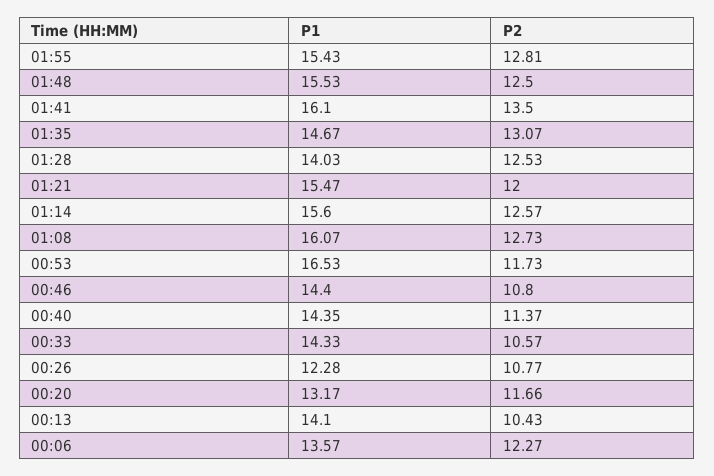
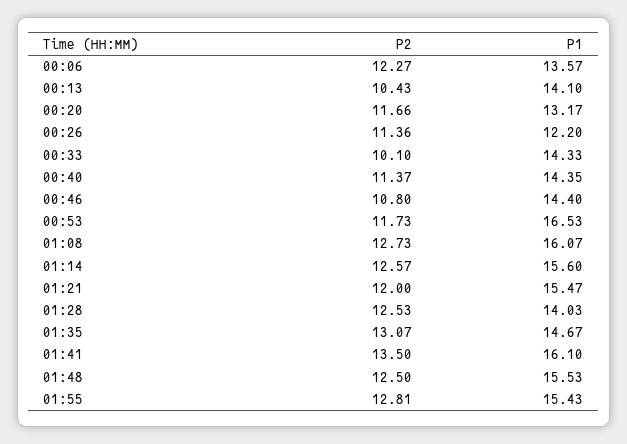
  {
    "P1": {
      "01:55": 15.43,
      "01:48": 15.53,
      "01:41": 16.1,
      "01:35": 14.67,
      "01:28": 14.03,
      "01:21": 15.47,
      "01:14": 15.6,
      "01:08": 16.07,
      "00:53": 16.53,
      "00:46": 14.4,
      "00:40": 14.35,
      "00:33": 14.33,
-     "00:26": 12.28,
+     "00:26": 12.2,
      "00:20": 13.17,
      "00:13": 14.1,
      "00:06": 13.57
    },
    "P2": {
      "01:55": 12.81,
      "01:48": 12.5,
      "01:41": 13.5,
      "01:35": 13.07,
      "01:28": 12.53,
      "01:21": 12,
      "01:14": 12.57,
      "01:08": 12.73,
      "00:53": 11.73,
      "00:46": 10.8,
      "00:40": 11.37,
-     "00:33": 10.57,
+     "00:33": 10.1,
-     "00:26": 10.77,
+     "00:26": 11.36,
      "00:20": 11.66,
      "00:13": 10.43,
      "00:06": 12.27
    }
  }

